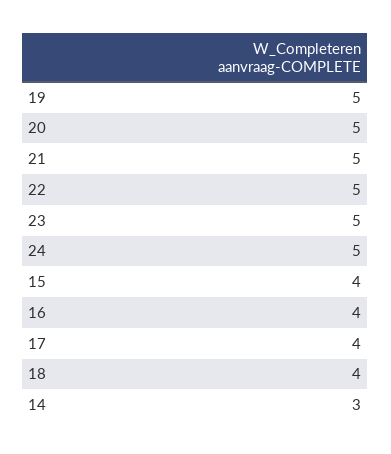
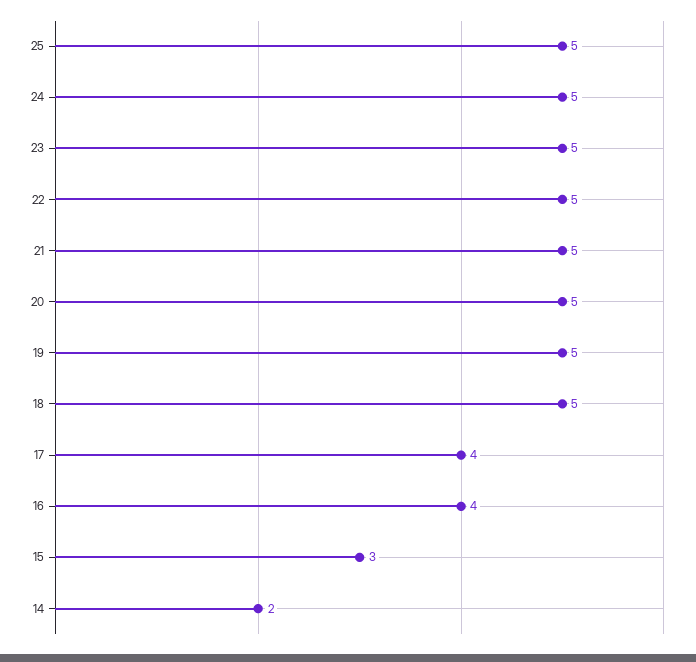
  {
    "19": 5,
    "20": 5,
    "21": 5,
    "22": 5,
    "23": 5,
    "24": 5,
-   "15": 4,
+   "15": 3,
    "16": 4,
    "17": 4,
-   "18": 4,
+   "18": 5,
-   "14": 3
+   "14": 2,
+   "25": 5
  }

